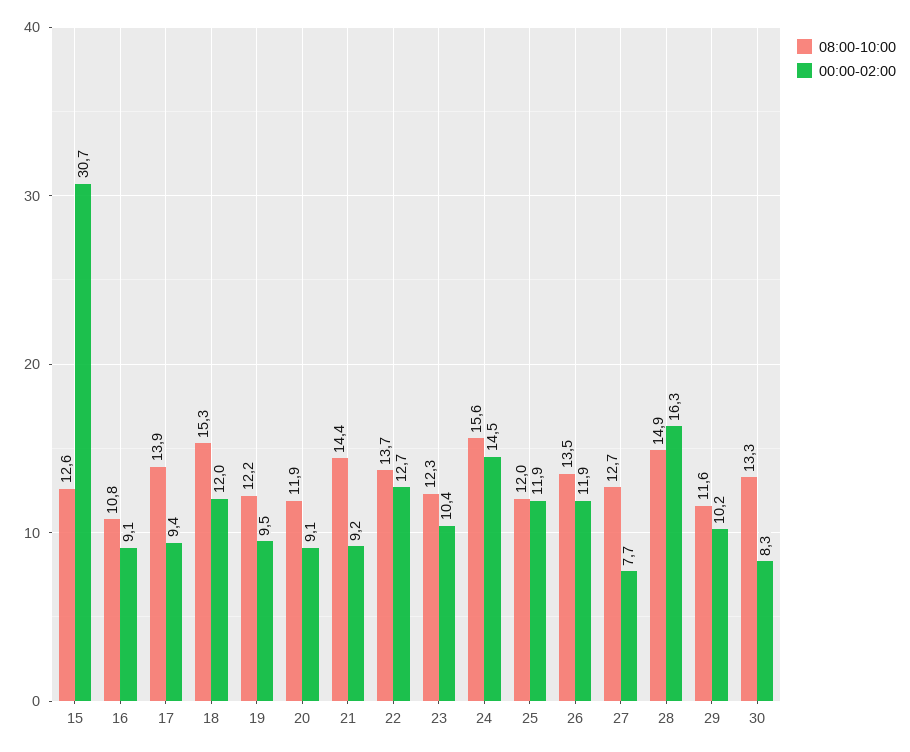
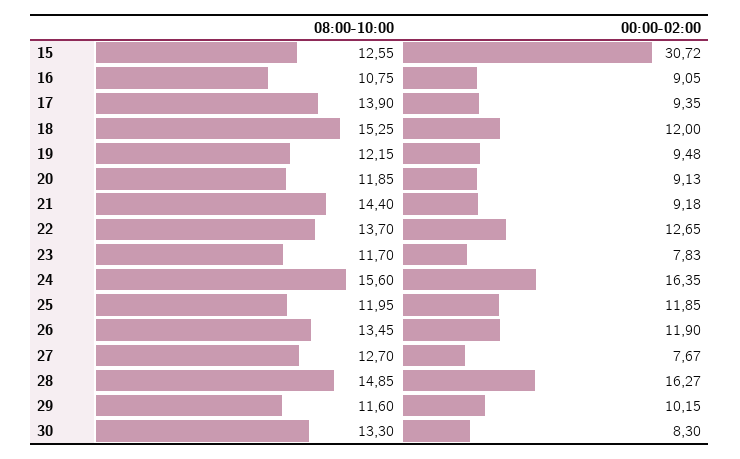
  {
    "08:00-10:00": {
      "15": 12.55,
      "16": 10.75,
      "17": 13.9,
      "18": 15.25,
      "19": 12.15,
      "20": 11.85,
      "21": 14.4,
      "22": 13.7,
-     "23": 12.3,
+     "23": 11.7,
      "24": 15.6,
      "25": 11.95,
      "26": 13.45,
      "27": 12.7,
      "28": 14.85,
      "29": 11.6,
      "30": 13.3
    },
    "00:00-02:00": {
      "15": 30.72,
      "16": 9.05,
      "17": 9.35,
      "18": 12,
      "19": 9.48,
      "20": 9.13,
      "21": 9.18,
      "22": 12.65,
-     "23": 10.4,
+     "23": 7.83,
-     "24": 14.5,
+     "24": 16.35,
      "25": 11.85,
      "26": 11.9,
      "27": 7.67,
      "28": 16.27,
      "29": 10.15,
      "30": 8.3
    }
  }

